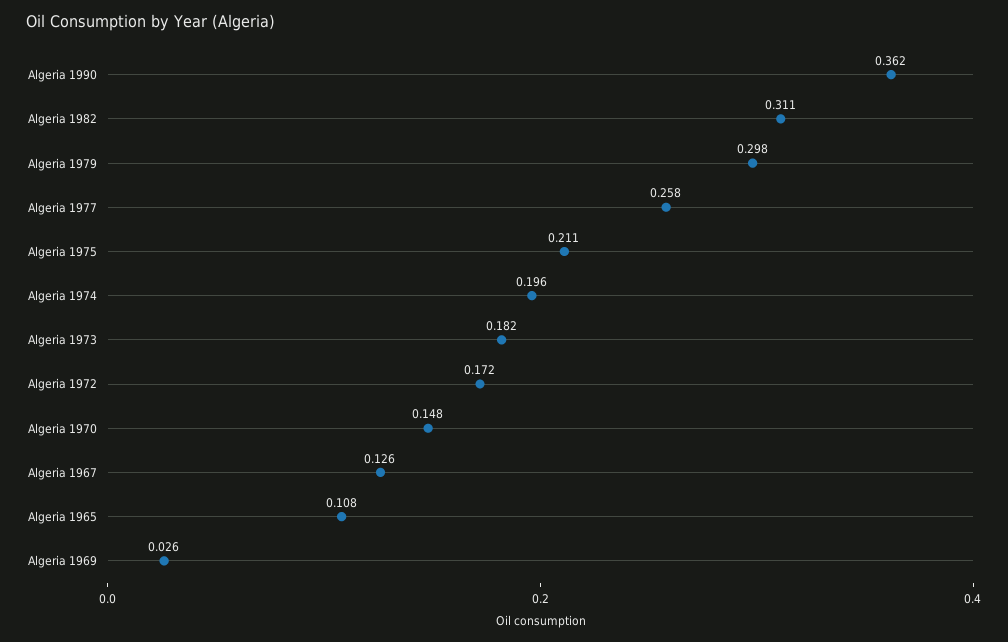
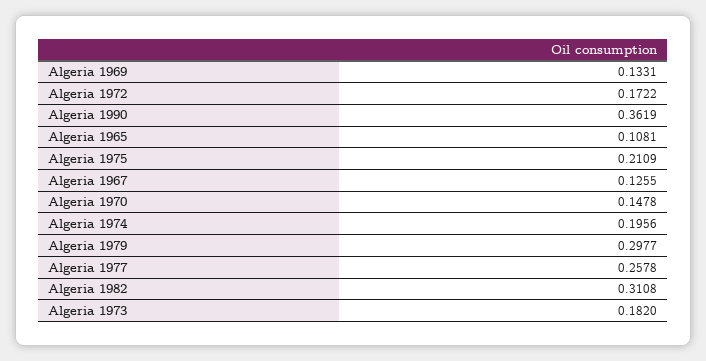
  {
    "Algeria 1990": 0.3619,
    "Algeria 1982": 0.3108,
    "Algeria 1979": 0.2977,
    "Algeria 1977": 0.2578,
    "Algeria 1975": 0.2109,
    "Algeria 1974": 0.1956,
    "Algeria 1973": 0.182,
    "Algeria 1972": 0.1722,
    "Algeria 1970": 0.1478,
    "Algeria 1967": 0.1255,
    "Algeria 1965": 0.1081,
-   "Algeria 1969": 0.026
+   "Algeria 1969": 0.1331
  }

